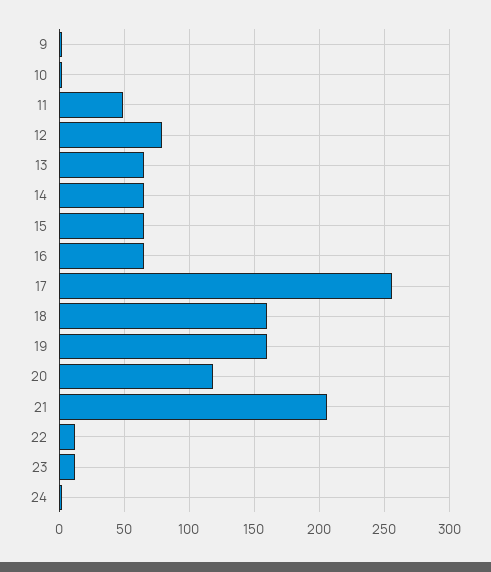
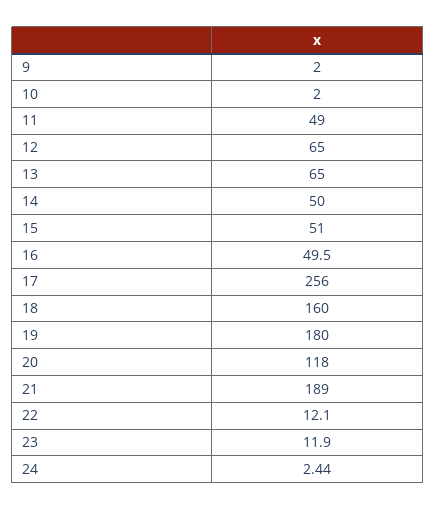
  {
    "9": 2,
    "10": 2,
    "11": 49,
-   "12": 80,
+   "12": 65,
    "13": 65,
-   "14": 65,
+   "14": 50,
-   "15": 65,
+   "15": 51,
-   "16": 65,
+   "16": 49.5,
    "17": 256,
    "18": 160,
-   "19": 160,
+   "19": 180,
    "20": 118,
-   "21": 205,
+   "21": 189,
    "22": 12.1,
    "23": 11.9,
    "24": 2.44
  }

